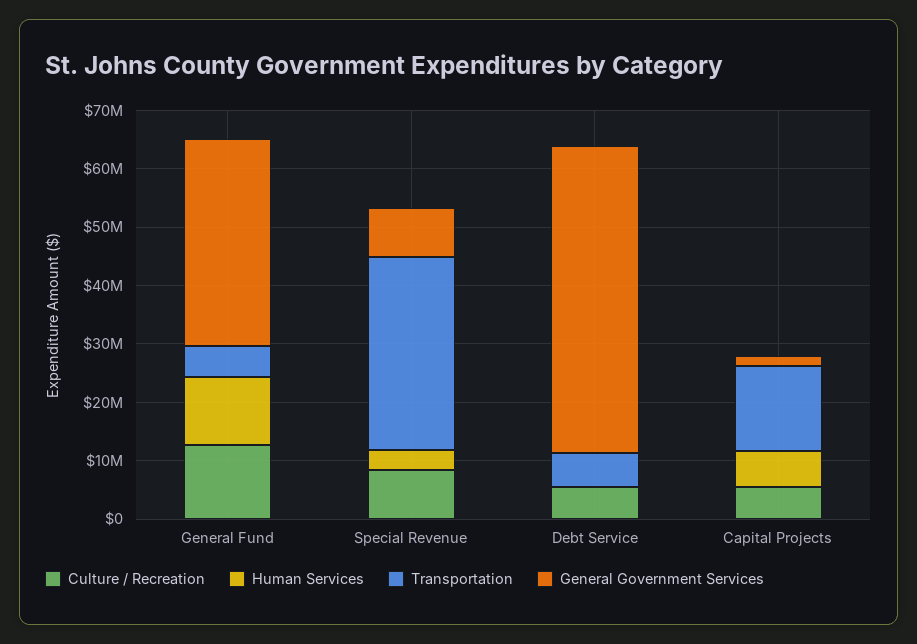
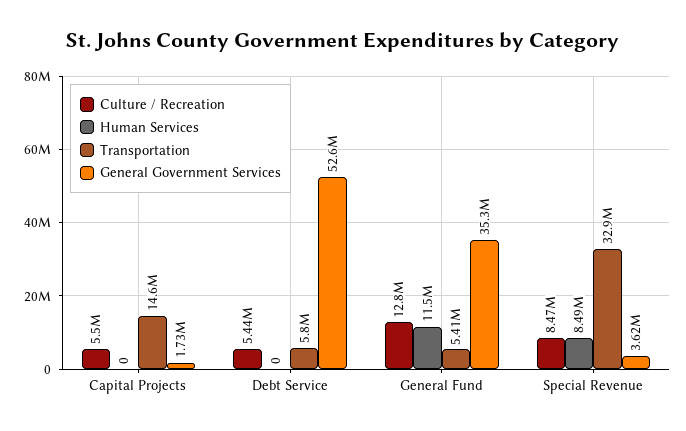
  {
    "Culture / Recreation": {
      "General Fund": 12800000,
      "Special Revenue": 8470000,
      "Debt Service": 5440000,
      "Capital Projects": 5500000
    },
    "Human Services": {
      "General Fund": 11500000,
-     "Special Revenue": 4000000,
+     "Special Revenue": 8490000,
      "Debt Service": 0,
-     "Capital Projects": 6000000
+     "Capital Projects": 0
    },
    "Transportation": {
      "General Fund": 5410000,
      "Special Revenue": 32900000,
      "Debt Service": 5800000,
      "Capital Projects": 14600000
    },
    "General Government Services": {
      "General Fund": 35300000,
-     "Special Revenue": 8000000,
+     "Special Revenue": 3620000,
      "Debt Service": 52600000,
      "Capital Projects": 1730000
    }
  }

